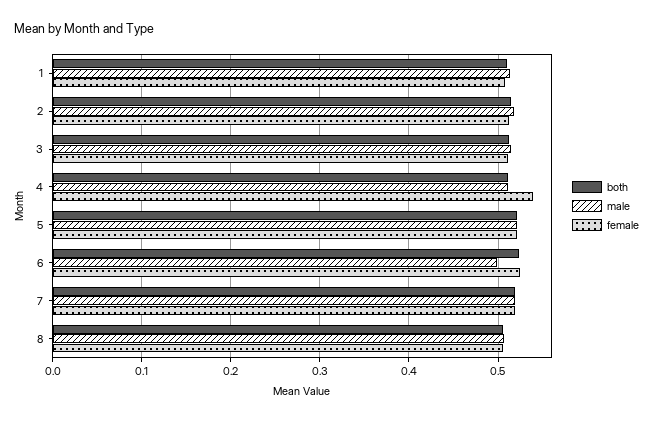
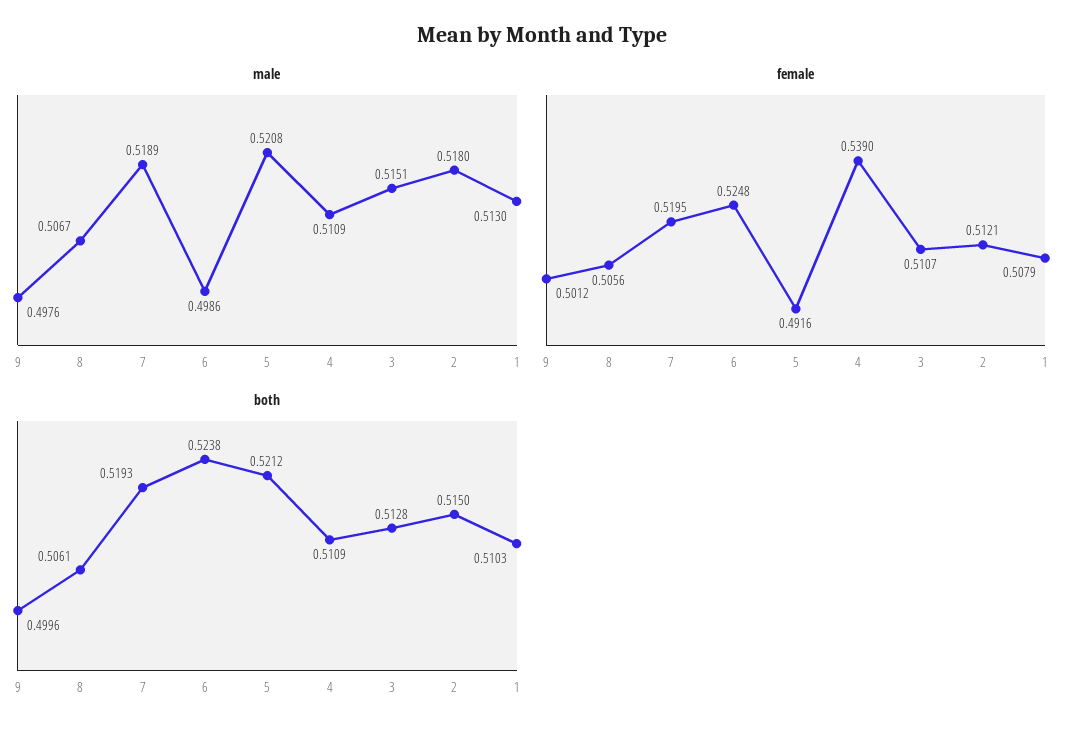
  {
    "both": {
      "1": 0.5103,
      "2": 0.515,
      "3": 0.5128,
      "4": 0.5109,
      "5": 0.5212,
      "6": 0.5238,
      "7": 0.5193,
-     "8": 0.5061
+     "8": 0.5061,
+     "9": 0.4996
    },
    "male": {
      "1": 0.513,
      "2": 0.518,
      "3": 0.5151,
      "4": 0.5109,
      "5": 0.5208,
      "6": 0.4986,
      "7": 0.5189,
-     "8": 0.5067
+     "8": 0.5067,
+     "9": 0.4976
    },
    "female": {
      "1": 0.5079,
      "2": 0.5121,
      "3": 0.5107,
      "4": 0.539,
-     "5": 0.52,
+     "5": 0.4916,
      "6": 0.5248,
      "7": 0.5195,
-     "8": 0.5056
+     "8": 0.5056,
+     "9": 0.5012
    }
  }

